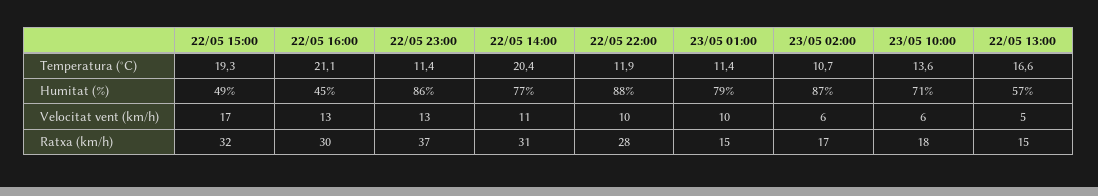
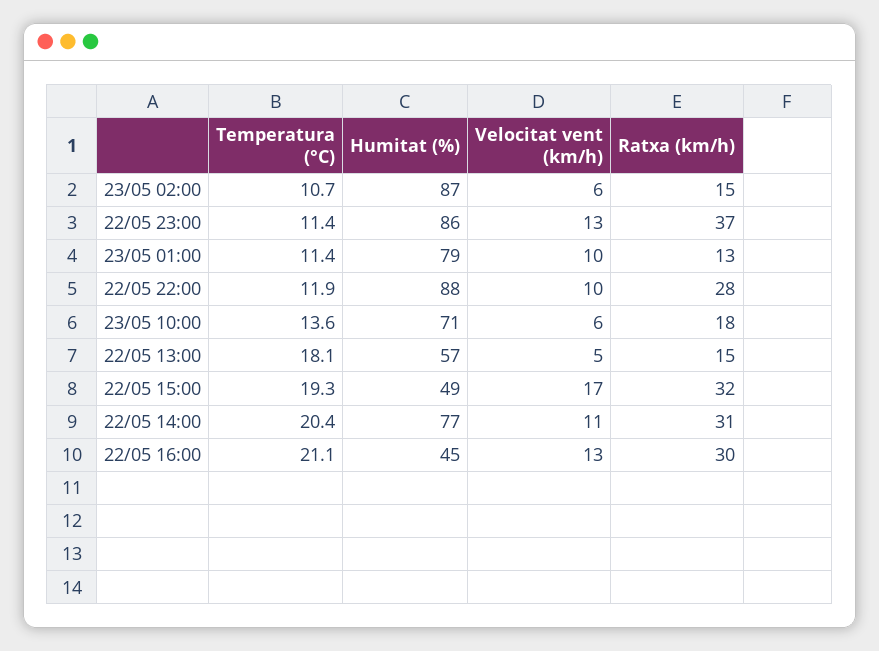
  {
    "22/05 15:00": {
      "Temperatura (°C)": 19.3,
      "Humitat (%)": 49,
      "Velocitat vent (km/h)": 17,
      "Ratxa (km/h)": 32
    },
    "22/05 16:00": {
      "Temperatura (°C)": 21.1,
      "Humitat (%)": 45,
      "Velocitat vent (km/h)": 13,
      "Ratxa (km/h)": 30
    },
    "22/05 23:00": {
      "Temperatura (°C)": 11.4,
      "Humitat (%)": 86,
      "Velocitat vent (km/h)": 13,
      "Ratxa (km/h)": 37
    },
    "22/05 14:00": {
      "Temperatura (°C)": 20.4,
      "Humitat (%)": 77,
      "Velocitat vent (km/h)": 11,
      "Ratxa (km/h)": 31
    },
    "22/05 22:00": {
      "Temperatura (°C)": 11.9,
      "Humitat (%)": 88,
      "Velocitat vent (km/h)": 10,
      "Ratxa (km/h)": 28
    },
    "23/05 01:00": {
      "Temperatura (°C)": 11.4,
      "Humitat (%)": 79,
      "Velocitat vent (km/h)": 10,
-     "Ratxa (km/h)": 15
+     "Ratxa (km/h)": 13
    },
    "23/05 02:00": {
      "Temperatura (°C)": 10.7,
      "Humitat (%)": 87,
      "Velocitat vent (km/h)": 6,
-     "Ratxa (km/h)": 17
+     "Ratxa (km/h)": 15
    },
    "23/05 10:00": {
      "Temperatura (°C)": 13.6,
      "Humitat (%)": 71,
      "Velocitat vent (km/h)": 6,
      "Ratxa (km/h)": 18
    },
    "22/05 13:00": {
-     "Temperatura (°C)": 16.6,
+     "Temperatura (°C)": 18.1,
      "Humitat (%)": 57,
      "Velocitat vent (km/h)": 5,
      "Ratxa (km/h)": 15
    }
  }

